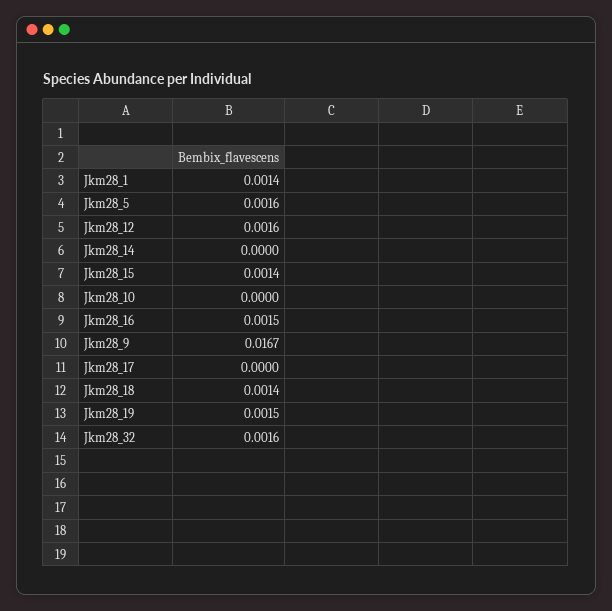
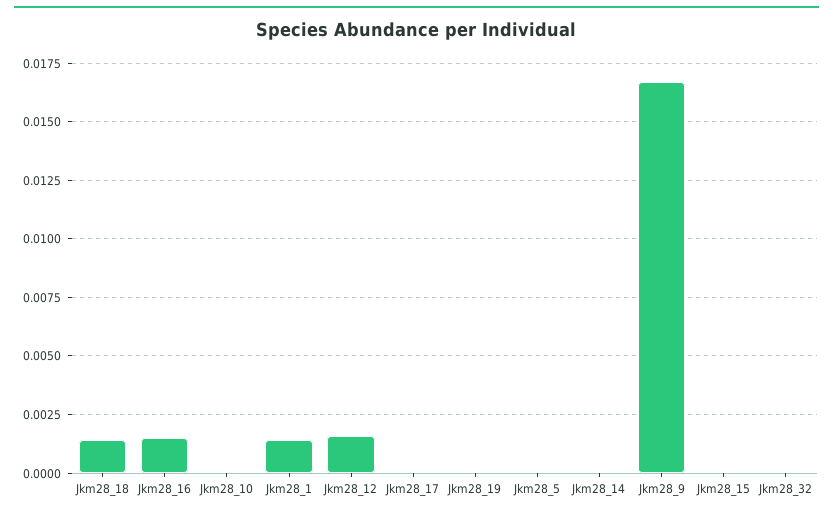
  {
    "Jkm28_1": 0.0014,
-   "Jkm28_5": 0.0016,
+   "Jkm28_5": 0,
    "Jkm28_12": 0.0016,
    "Jkm28_14": 0,
-   "Jkm28_15": 0.0014,
+   "Jkm28_15": 0,
    "Jkm28_10": 0,
    "Jkm28_16": 0.0015,
    "Jkm28_9": 0.0167,
    "Jkm28_17": 0,
    "Jkm28_18": 0.0014,
-   "Jkm28_19": 0.0015,
+   "Jkm28_19": 0,
-   "Jkm28_32": 0.0016
+   "Jkm28_32": 0
  }

